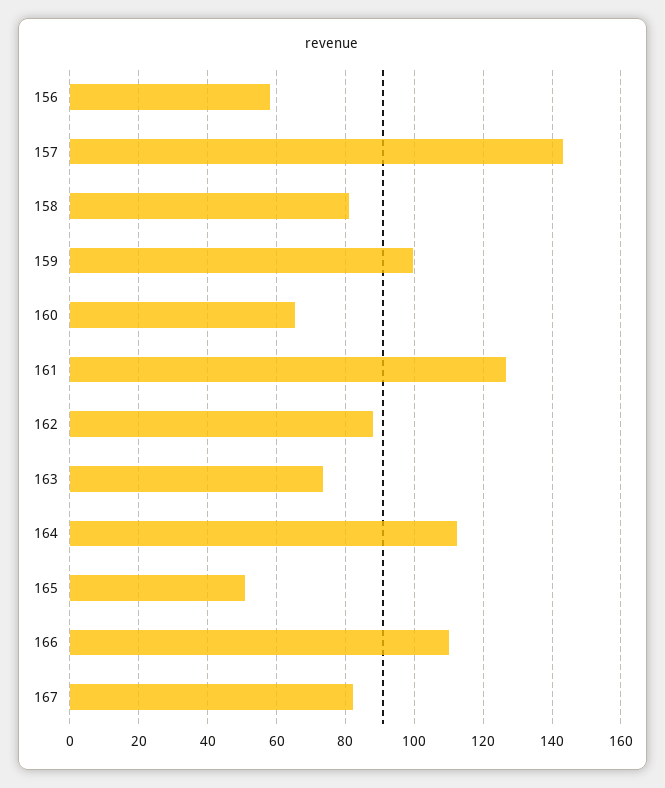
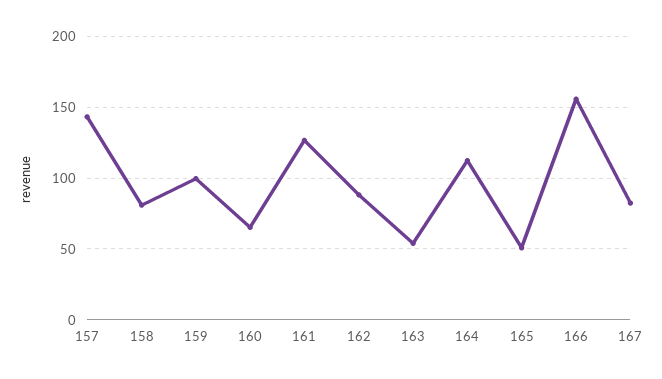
  {
-   "156": 58,
    "157": 144,
    "158": 80,
    "159": 100,
    "160": 66,
    "161": 126,
    "162": 88,
-   "163": 74,
+   "163": 55,
    "164": 112,
    "165": 50,
-   "166": 110,
+   "166": 155,
    "167": 82
  }

